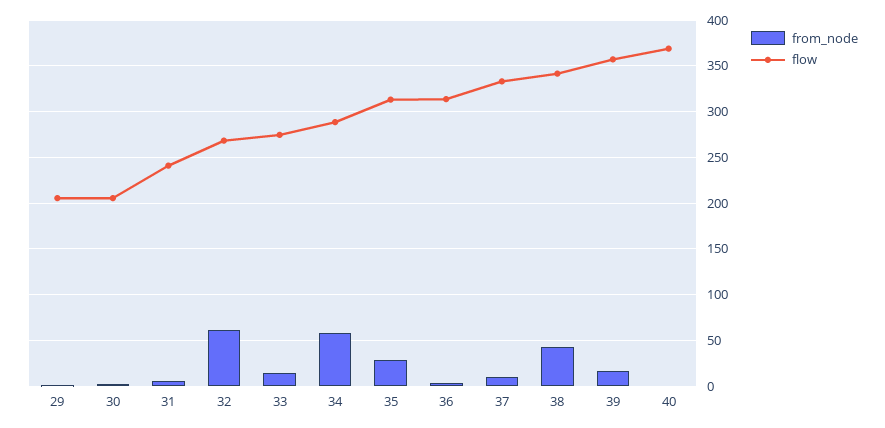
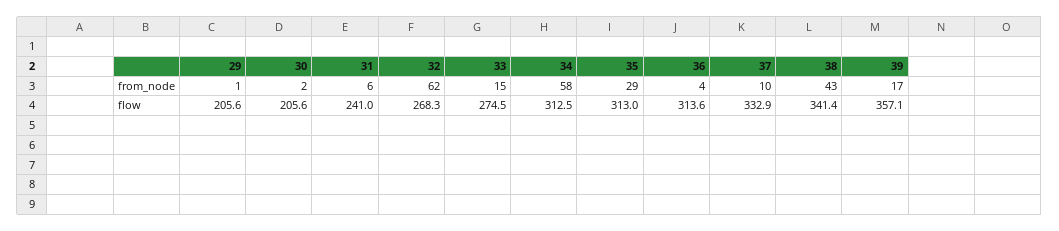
  {
    "from_node": {
      "29": 1,
      "30": 2,
      "31": 6,
      "32": 62,
      "33": 15,
      "34": 58,
      "35": 29,
      "36": 4,
      "37": 10,
      "38": 43,
-     "39": 17,
+     "39": 17
-     "40": 0
    },
    "flow": {
      "29": 205.6,
      "30": 205.6,
      "31": 241,
      "32": 268.3,
      "33": 274.5,
-     "34": 290,
+     "34": 312.5,
      "35": 313,
      "36": 313.6,
      "37": 332.9,
      "38": 341.4,
-     "39": 357.1,
+     "39": 357.1
-     "40": 370
    }
  }

